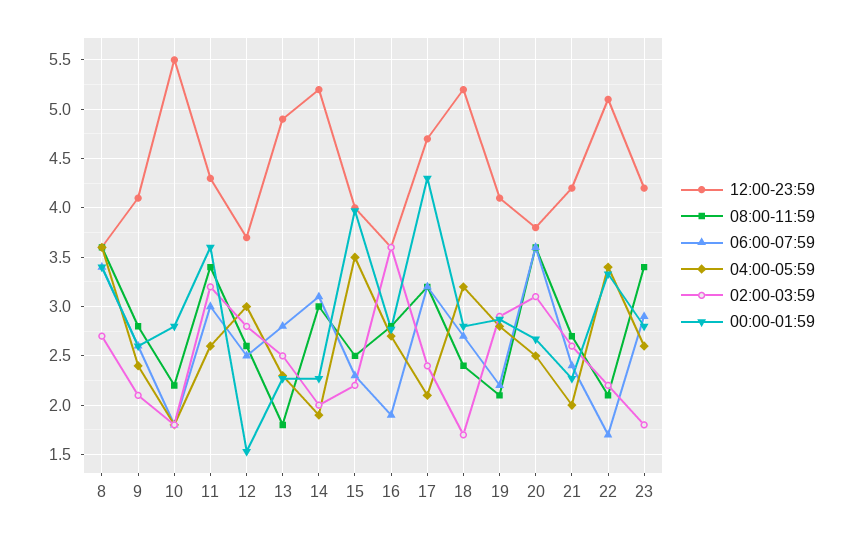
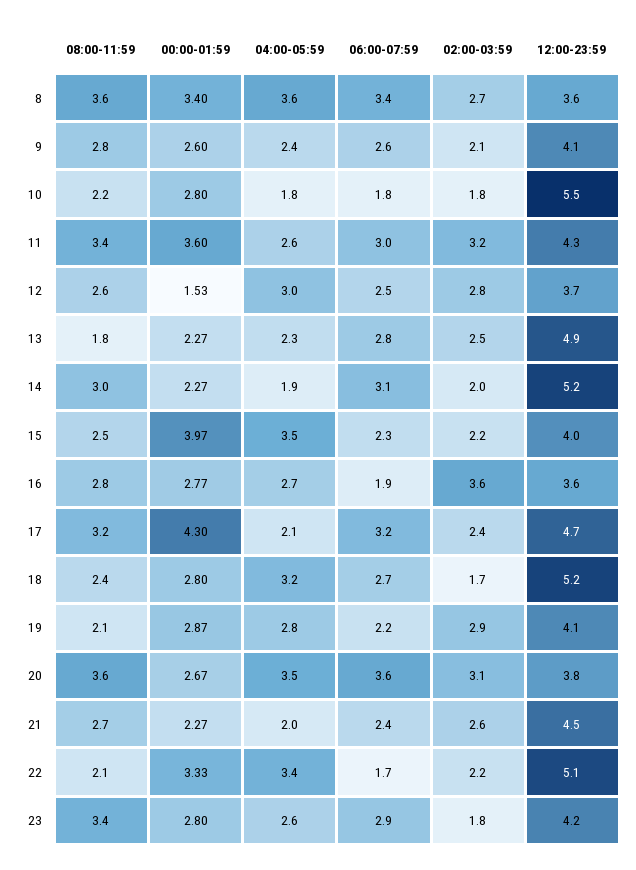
  {
    "12:00-23:59": {
      "8": 3.6,
      "9": 4.1,
      "10": 5.5,
      "11": 4.3,
      "12": 3.7,
      "13": 4.9,
      "14": 5.2,
      "15": 4,
      "16": 3.6,
      "17": 4.7,
      "18": 5.2,
      "19": 4.1,
      "20": 3.8,
-     "21": 4.2,
+     "21": 4.5,
      "22": 5.1,
      "23": 4.2
    },
    "08:00-11:59": {
      "8": 3.6,
      "9": 2.8,
      "10": 2.2,
      "11": 3.4,
      "12": 2.6,
      "13": 1.8,
      "14": 3,
      "15": 2.5,
      "16": 2.8,
      "17": 3.2,
      "18": 2.4,
      "19": 2.1,
      "20": 3.6,
      "21": 2.7,
      "22": 2.1,
      "23": 3.4
    },
    "06:00-07:59": {
      "8": 3.4,
      "9": 2.6,
      "10": 1.8,
      "11": 3,
      "12": 2.5,
      "13": 2.8,
      "14": 3.1,
      "15": 2.3,
      "16": 1.9,
      "17": 3.2,
      "18": 2.7,
      "19": 2.2,
      "20": 3.6,
      "21": 2.4,
      "22": 1.7,
      "23": 2.9
    },
    "04:00-05:59": {
      "8": 3.6,
      "9": 2.4,
      "10": 1.8,
      "11": 2.6,
      "12": 3,
      "13": 2.3,
      "14": 1.9,
      "15": 3.5,
      "16": 2.7,
      "17": 2.1,
      "18": 3.2,
      "19": 2.8,
-     "20": 2.5,
+     "20": 3.5,
      "21": 2,
      "22": 3.4,
      "23": 2.6
    },
    "02:00-03:59": {
      "8": 2.7,
      "9": 2.1,
      "10": 1.8,
      "11": 3.2,
      "12": 2.8,
      "13": 2.5,
      "14": 2,
      "15": 2.2,
      "16": 3.6,
      "17": 2.4,
      "18": 1.7,
      "19": 2.9,
      "20": 3.1,
      "21": 2.6,
      "22": 2.2,
      "23": 1.8
    },
    "00:00-01:59": {
      "8": 3.4,
      "9": 2.6,
      "10": 2.8,
      "11": 3.6,
      "12": 1.53,
      "13": 2.27,
      "14": 2.27,
      "15": 3.97,
      "16": 2.77,
      "17": 4.3,
      "18": 2.8,
      "19": 2.87,
      "20": 2.67,
      "21": 2.27,
      "22": 3.33,
      "23": 2.8
    }
  }

